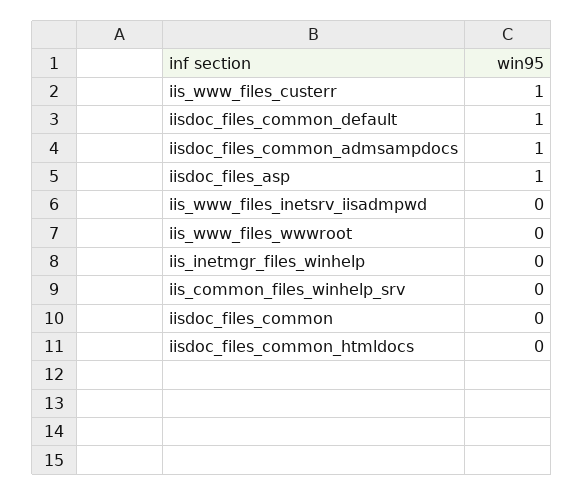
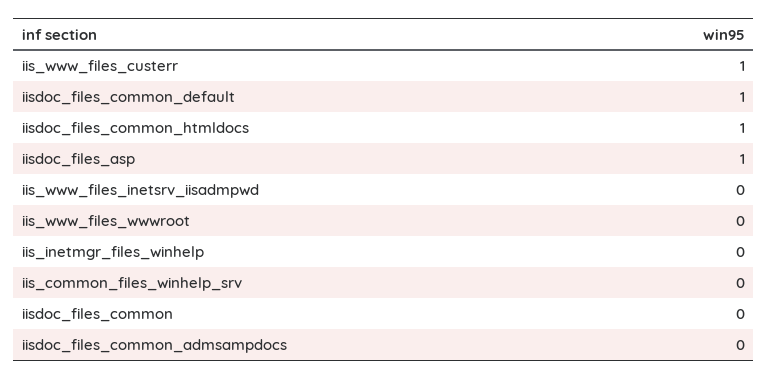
  {
    "iis_www_files_custerr": 1,
    "iisdoc_files_common_default": 1,
-   "iisdoc_files_common_admsampdocs": 1,
+   "iisdoc_files_common_admsampdocs": 0,
    "iisdoc_files_asp": 1,
    "iis_www_files_inetsrv_iisadmpwd": 0,
    "iis_www_files_wwwroot": 0,
    "iis_inetmgr_files_winhelp": 0,
    "iis_common_files_winhelp_srv": 0,
    "iisdoc_files_common": 0,
-   "iisdoc_files_common_htmldocs": 0
+   "iisdoc_files_common_htmldocs": 1
  }

